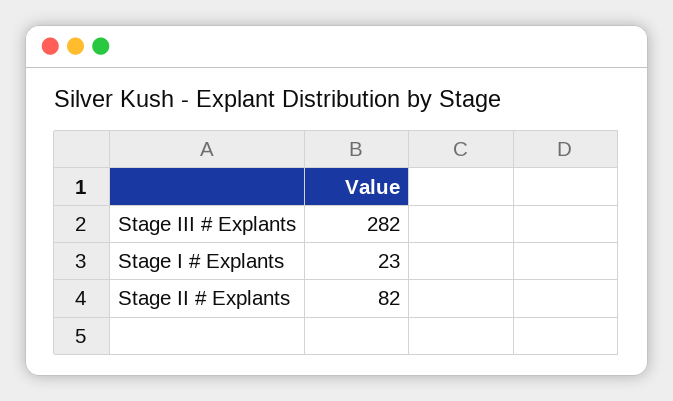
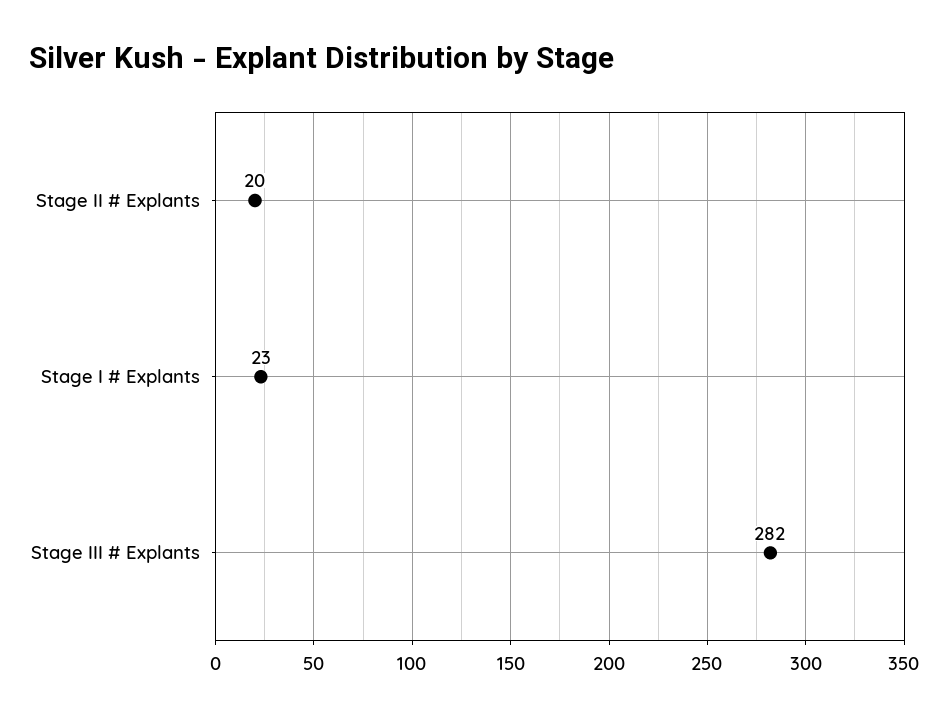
  {
    "Stage III # Explants": 282,
    "Stage I # Explants": 23,
-   "Stage II # Explants": 82
+   "Stage II # Explants": 20
  }

